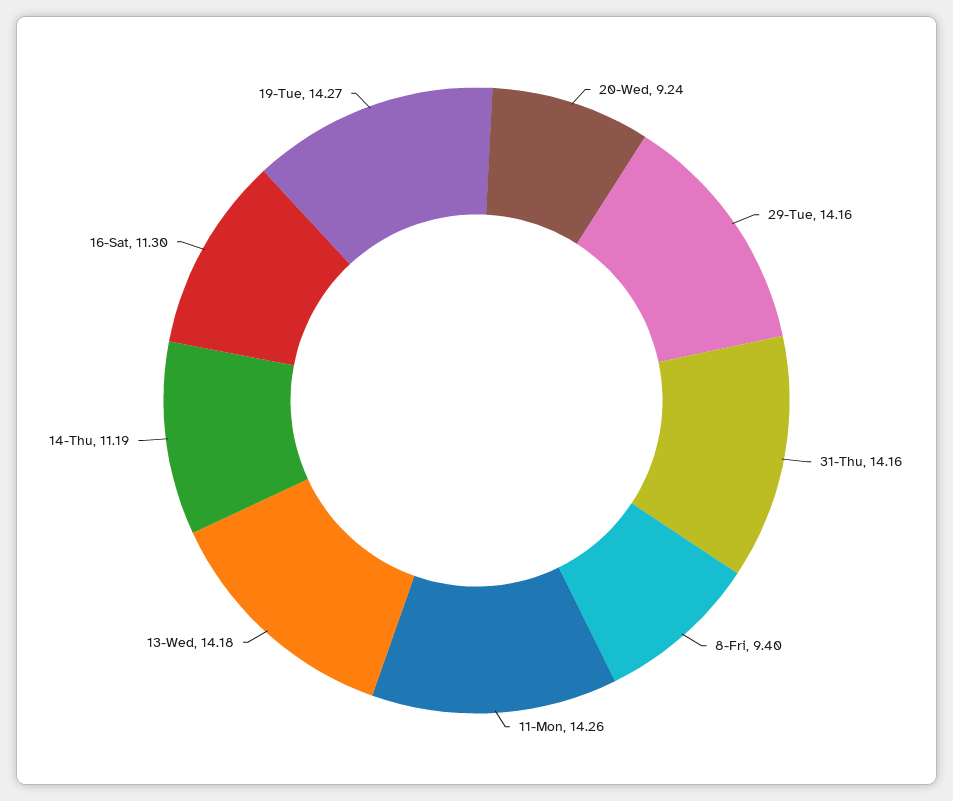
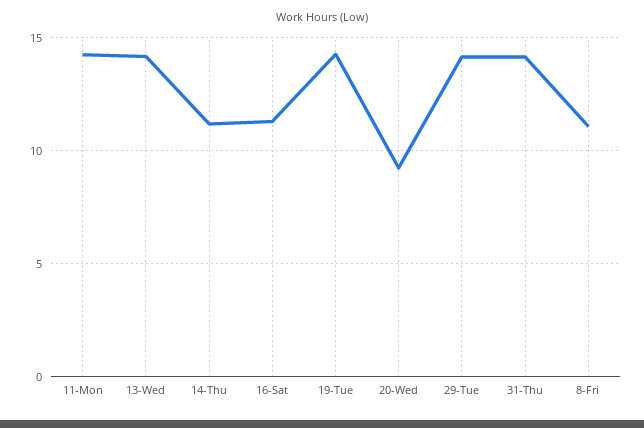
  {
    "20-Wed": 9.24,
    "29-Tue": 14.16,
    "31-Thu": 14.16,
-   "8-Fri": 9.4,
+   "8-Fri": 11,
    "11-Mon": 14.26,
    "13-Wed": 14.18,
    "14-Thu": 11.19,
    "16-Sat": 11.3,
    "19-Tue": 14.27
  }

